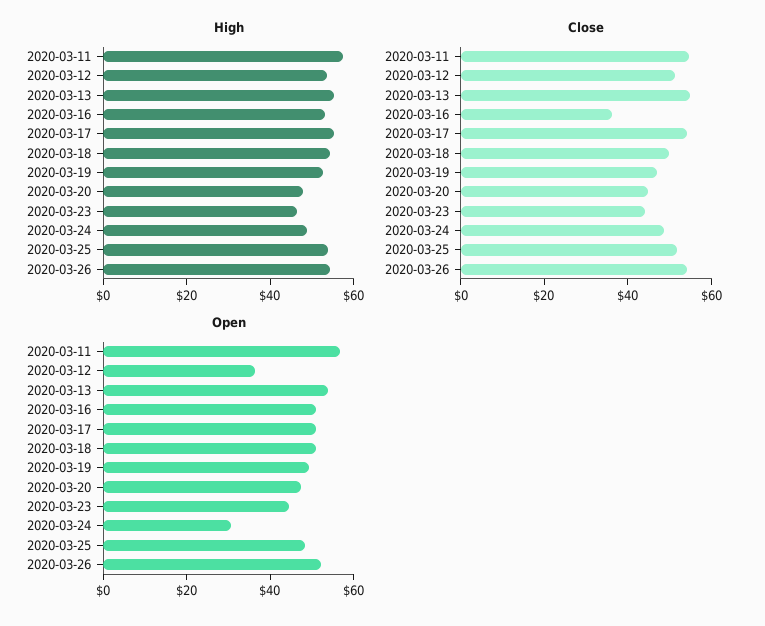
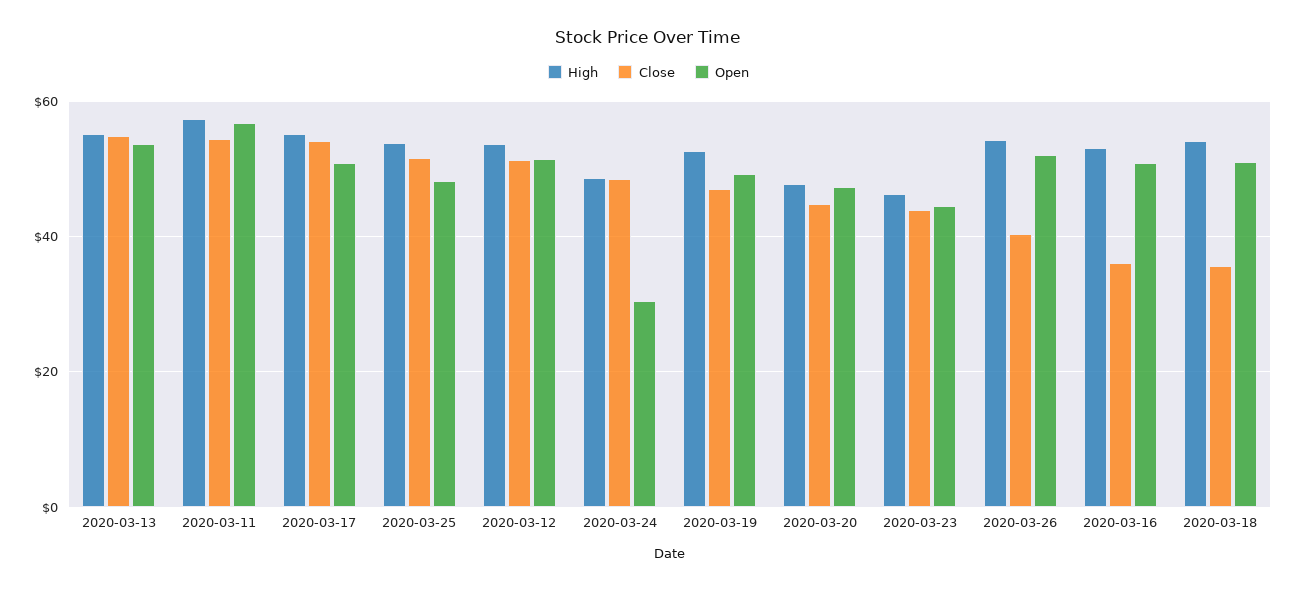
  {
    "High": {
      "2020-03-11": 58,
      "2020-03-12": 54,
      "2020-03-13": 56,
      "2020-03-16": 54,
      "2020-03-17": 56,
      "2020-03-18": 54,
      "2020-03-19": 52,
      "2020-03-20": 48,
      "2020-03-23": 46,
      "2020-03-24": 48,
      "2020-03-25": 54,
      "2020-03-26": 54
    },
    "Close": {
      "2020-03-11": 54,
      "2020-03-12": 52,
      "2020-03-13": 54,
      "2020-03-16": 36,
      "2020-03-17": 54,
-     "2020-03-18": 50,
+     "2020-03-18": 36,
      "2020-03-19": 48,
      "2020-03-20": 44,
      "2020-03-23": 44,
      "2020-03-24": 48,
      "2020-03-25": 52,
-     "2020-03-26": 55
+     "2020-03-26": 40
    },
    "Open": {
      "2020-03-11": 56,
-     "2020-03-12": 35,
+     "2020-03-12": 52,
      "2020-03-13": 54,
      "2020-03-16": 50,
      "2020-03-17": 50,
      "2020-03-18": 52,
      "2020-03-19": 50,
      "2020-03-20": 48,
      "2020-03-23": 44,
      "2020-03-24": 30,
      "2020-03-25": 48,
      "2020-03-26": 52
    }
  }

